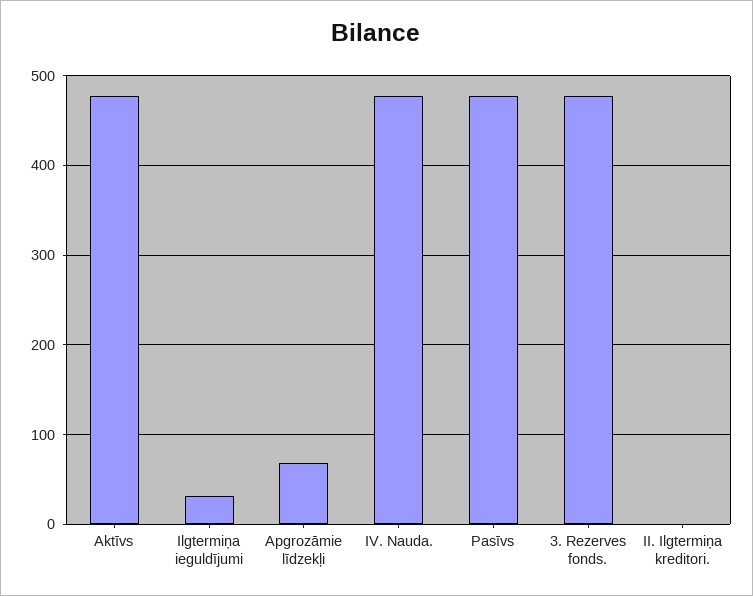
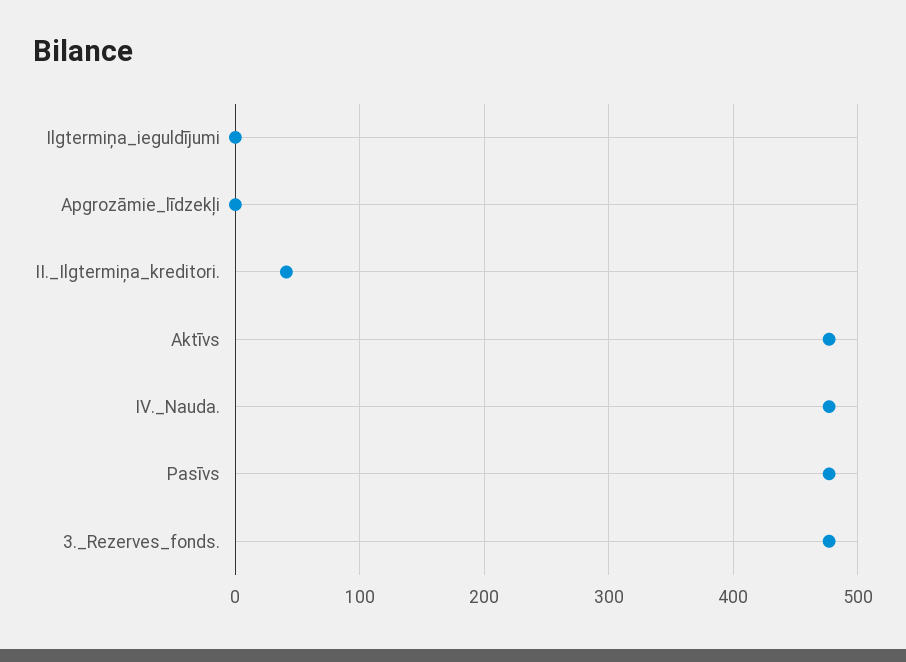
  {
    "Aktīvs": 480,
-   "Ilgtermiņa ieguldījumi": 30,
+   "Ilgtermiņa ieguldījumi": 0,
-   "Apgrozāmie līdzekļi": 70,
+   "Apgrozāmie līdzekļi": 0,
    "IV. Nauda.": 480,
    "Pasīvs": 480,
    "3. Rezerves fonds.": 480,
-   "II. Ilgtermiņa kreditori.": 0
+   "II. Ilgtermiņa kreditori.": 40
  }

